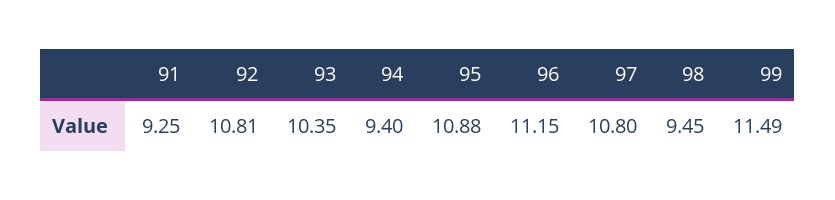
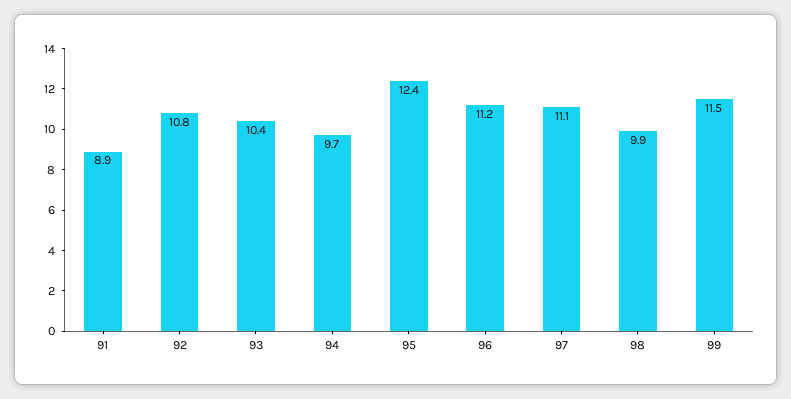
  {
-   "91": 9.25,
+   "91": 8.9,
    "92": 10.81,
    "93": 10.35,
-   "94": 9.4,
+   "94": 9.7,
-   "95": 10.88,
+   "95": 12.4,
    "96": 11.15,
-   "97": 10.8,
+   "97": 11.1,
-   "98": 9.45,
+   "98": 9.9,
    "99": 11.49
  }

